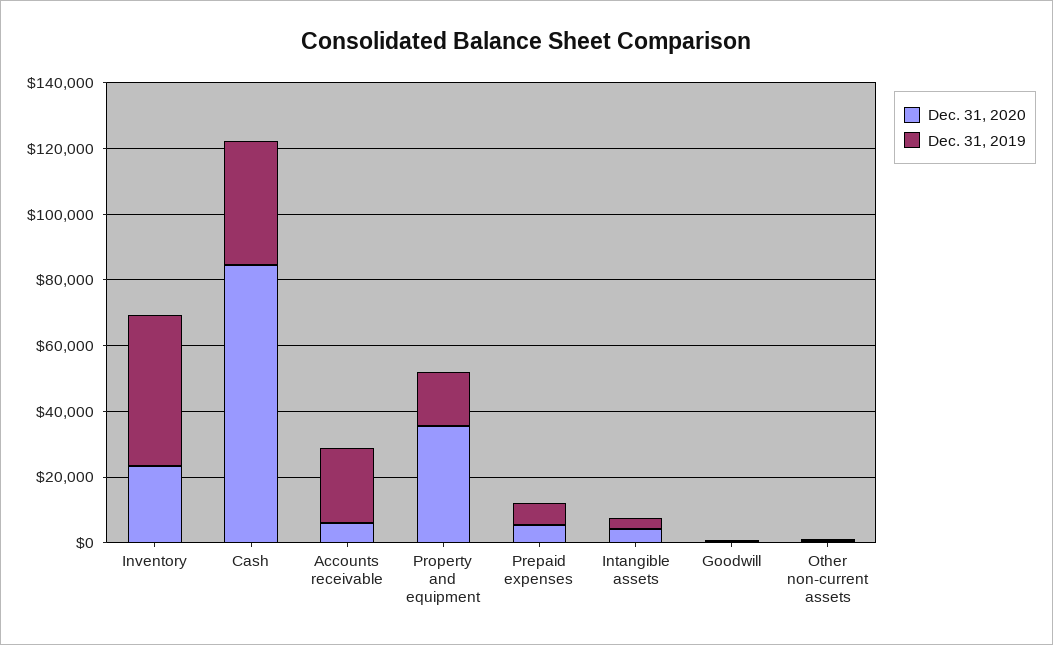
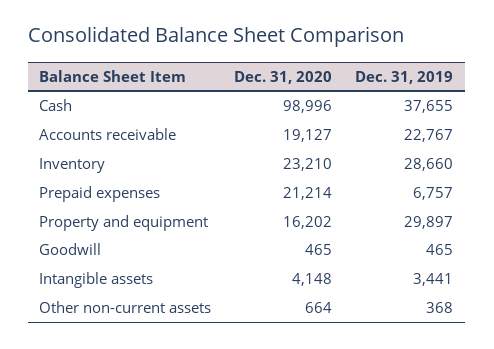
  {
    "Dec. 31, 2020": {
      "Inventory": 23210,
-     "Cash": 85000,
+     "Cash": 98996,
-     "Accounts receivable": 5000,
+     "Accounts receivable": 19127,
-     "Property and equipment": 35000,
+     "Property and equipment": 16202,
-     "Prepaid expenses": 5000,
+     "Prepaid expenses": 21214,
      "Intangible assets": 4148,
      "Goodwill": 465,
      "Other non-current assets": 664
    },
    "Dec. 31, 2019": {
-     "Inventory": 45000,
+     "Inventory": 28660,
      "Cash": 37655,
      "Accounts receivable": 22767,
-     "Property and equipment": 15000,
+     "Property and equipment": 29897,
      "Prepaid expenses": 6757,
      "Intangible assets": 3441,
      "Goodwill": 465,
      "Other non-current assets": 368
    }
  }

